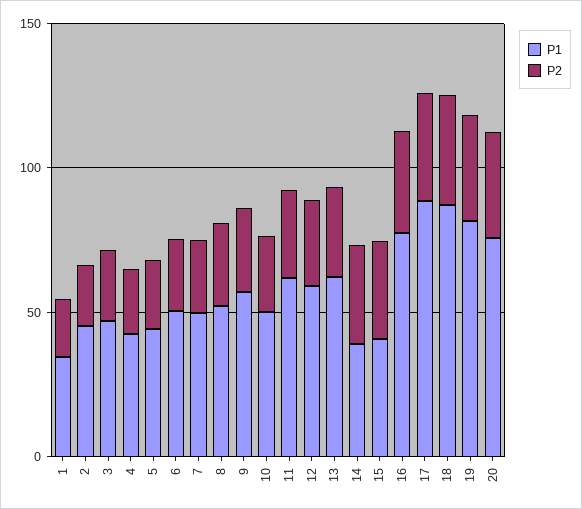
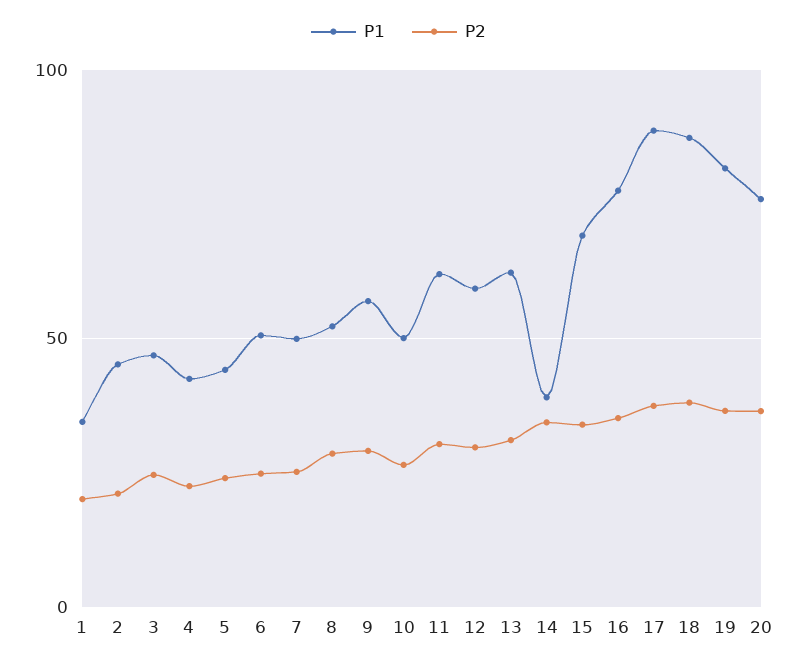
  {
    "P1": {
      "1": 35,
      "2": 45,
      "3": 45,
      "4": 40,
      "5": 45,
      "6": 50,
      "7": 50,
      "8": 50,
      "9": 55,
      "10": 50,
      "11": 60,
      "12": 60,
      "13": 60,
      "14": 40,
-     "15": 40,
+     "15": 70,
      "16": 80,
      "17": 90,
      "18": 85,
      "19": 80,
      "20": 75
    },
    "P2": {
      "1": 20,
      "2": 20,
      "3": 25,
      "4": 25,
      "5": 25,
      "6": 25,
      "7": 25,
      "8": 30,
      "9": 30,
      "10": 25,
      "11": 30,
      "12": 30,
      "13": 30,
      "14": 35,
      "15": 35,
      "16": 35,
      "17": 35,
      "18": 40,
      "19": 35,
      "20": 35
    }
  }

